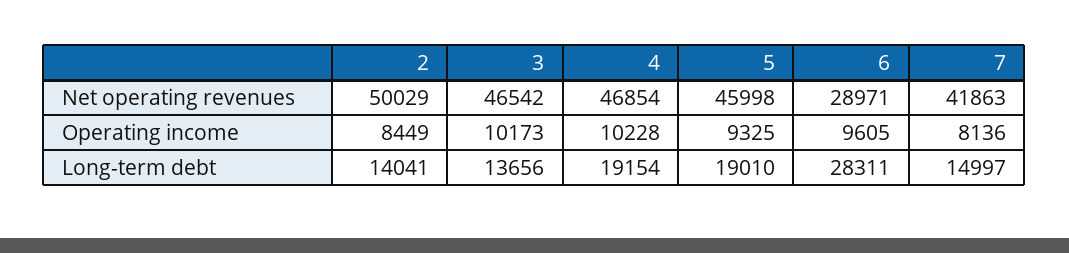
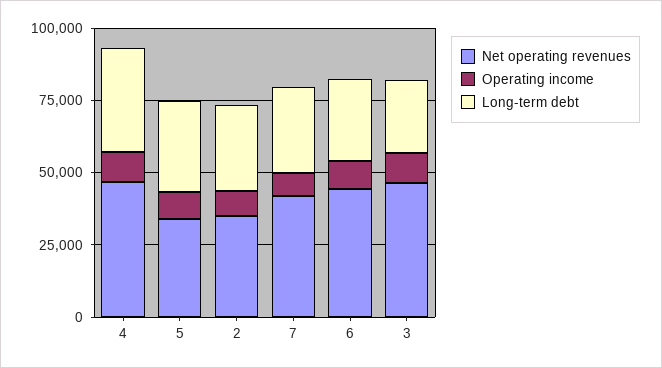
  {
    "Net operating revenues": {
-     "2": 50029,
+     "2": 35000,
      "3": 46542,
      "4": 46854,
-     "5": 45998,
+     "5": 35000,
-     "6": 28971,
+     "6": 45000,
      "7": 41863
    },
    "Operating income": {
      "2": 8449,
      "3": 10173,
      "4": 10228,
      "5": 9325,
      "6": 9605,
      "7": 8136
    },
    "Long-term debt": {
-     "2": 14041,
+     "2": 30000,
-     "3": 13656,
+     "3": 25000,
-     "4": 19154,
+     "4": 35000,
-     "5": 19010,
+     "5": 30000,
      "6": 28311,
-     "7": 14997
+     "7": 30000
    }
  }

